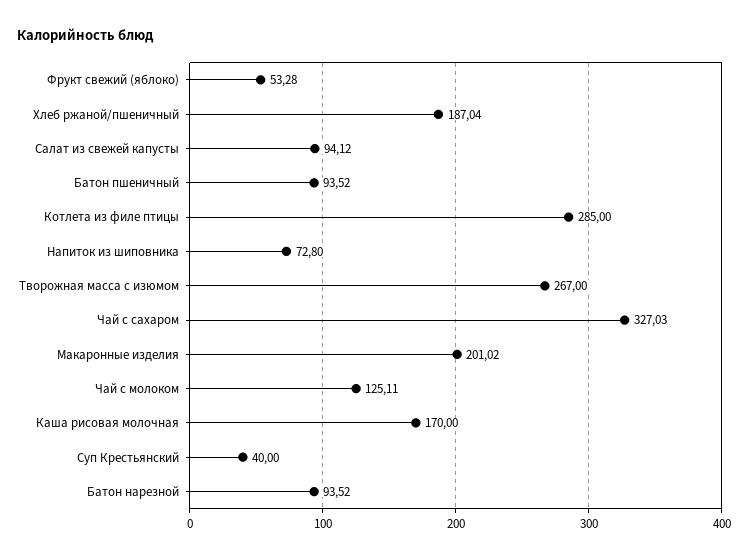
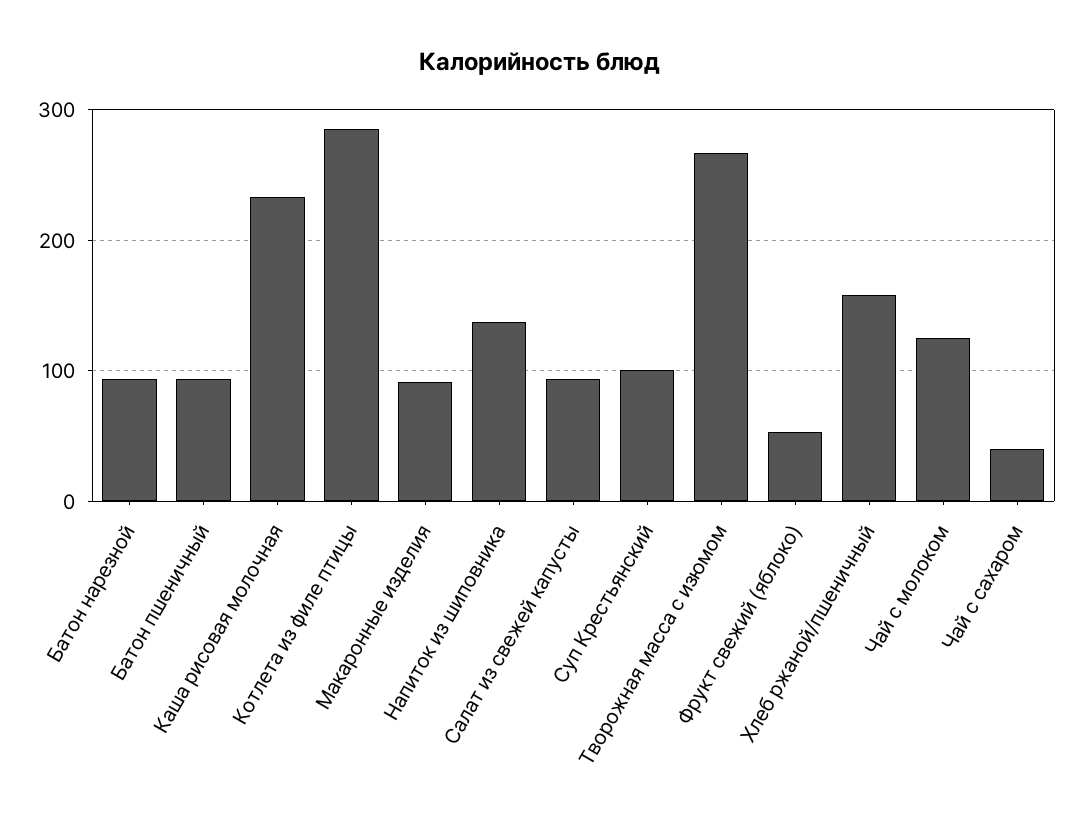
  {
    "Фрукт свежий (яблоко)": 53.28,
-   "Хлеб ржаной/пшеничный": 187.04,
+   "Хлеб ржаной/пшеничный": 160,
    "Салат из свежей капусты": 94.12,
    "Батон пшеничный": 93.52,
    "Котлета из филе птицы": 285,
-   "Напиток из шиповника": 72.8,
+   "Напиток из шиповника": 140,
    "Творожная масса с изюмом": 267,
-   "Чай с сахаром": 327.03,
+   "Чай с сахаром": 40,
-   "Макаронные изделия": 201.02,
+   "Макаронные изделия": 90,
    "Чай с молоком": 125.11,
-   "Каша рисовая молочная": 170,
+   "Каша рисовая молочная": 230,
-   "Суп Крестьянский": 40,
+   "Суп Крестьянский": 100,
    "Батон нарезной": 93.52
  }

